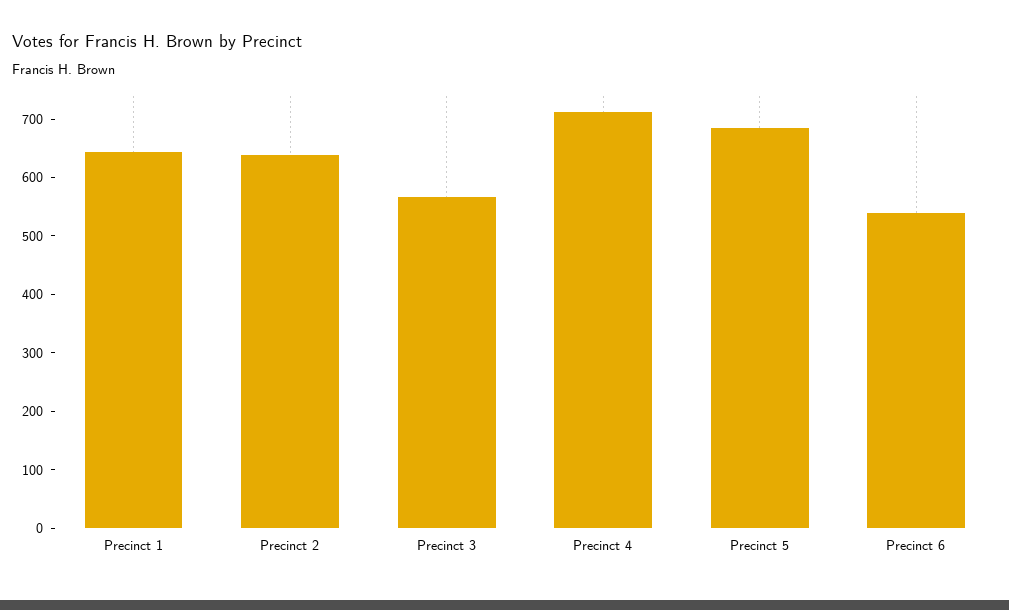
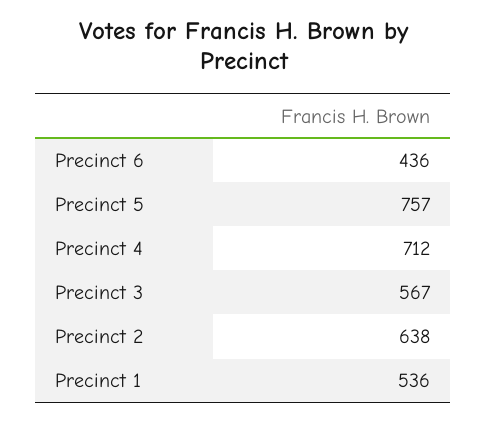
  {
-   "Precinct 1": 640,
+   "Precinct 1": 536,
    "Precinct 2": 638,
    "Precinct 3": 567,
    "Precinct 4": 712,
-   "Precinct 5": 680,
+   "Precinct 5": 757,
-   "Precinct 6": 540
+   "Precinct 6": 436
  }

